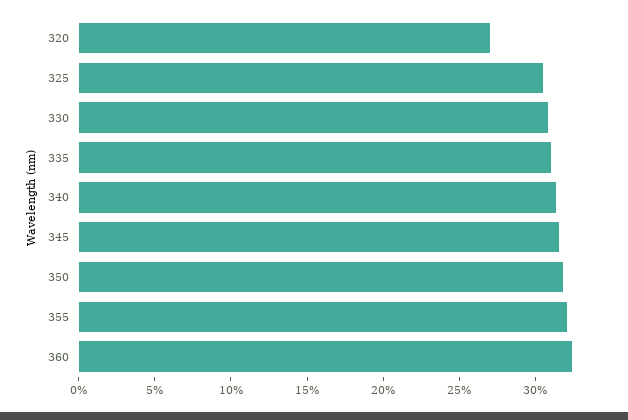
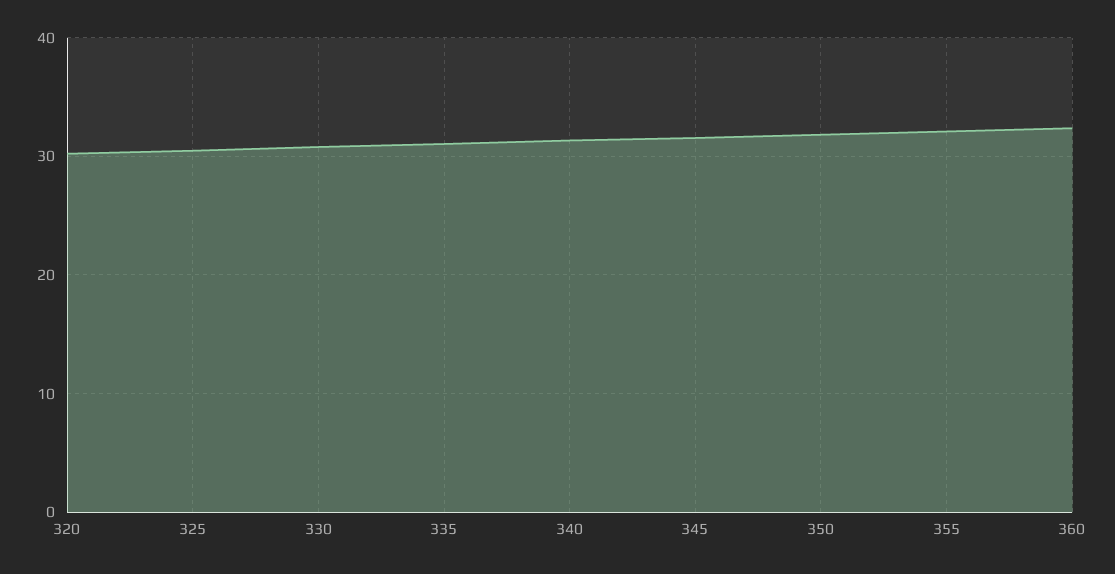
  {
-   "320": 27,
+   "320": 30,
    "325": 30,
    "330": 31,
    "335": 31,
    "340": 31,
    "345": 32,
    "350": 32,
    "355": 32,
    "360": 32
  }

